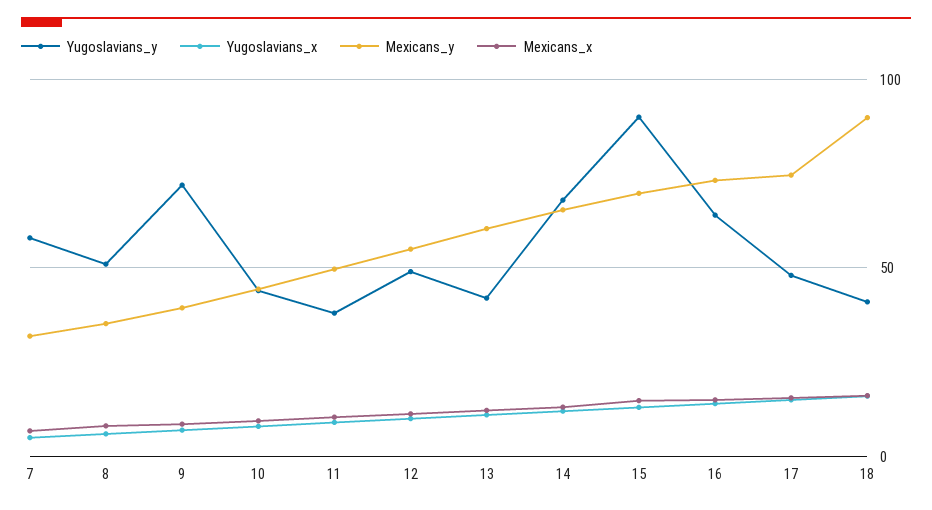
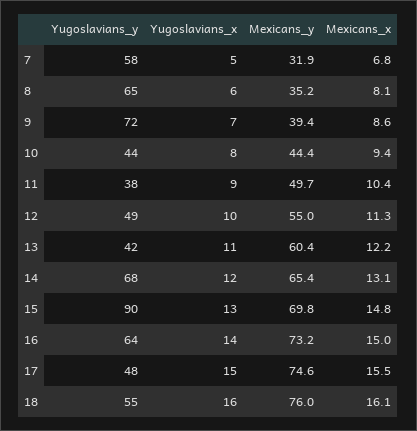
  {
    "Yugoslavians_y": {
      "7": 58,
-     "8": 50,
+     "8": 65,
      "9": 72,
      "10": 44,
      "11": 38,
      "12": 49,
      "13": 42,
      "14": 68,
      "15": 90,
      "16": 64,
      "17": 48,
-     "18": 40
+     "18": 55
    },
    "Yugoslavians_x": {
      "7": 5,
      "8": 6,
      "9": 7,
      "10": 8,
      "11": 9,
      "12": 10,
      "13": 11,
      "14": 12,
      "15": 13,
      "16": 14,
      "17": 15,
      "18": 16
    },
    "Mexicans_y": {
      "7": 31.9,
      "8": 35.2,
      "9": 39.4,
      "10": 44.4,
      "11": 49.7,
      "12": 55,
      "13": 60.4,
      "14": 65.4,
      "15": 69.8,
      "16": 73.2,
      "17": 74.6,
-     "18": 90
+     "18": 76
    },
    "Mexicans_x": {
      "7": 6.8,
      "8": 8.1,
      "9": 8.6,
      "10": 9.4,
      "11": 10.4,
      "12": 11.3,
      "13": 12.2,
      "14": 13.1,
      "15": 14.8,
      "16": 15,
      "17": 15.5,
      "18": 16.1
    }
  }

